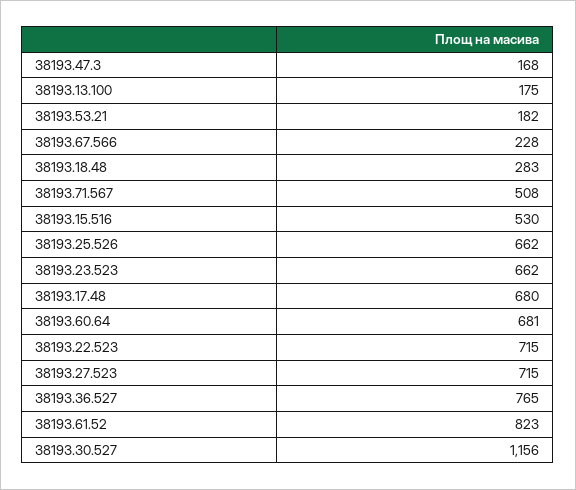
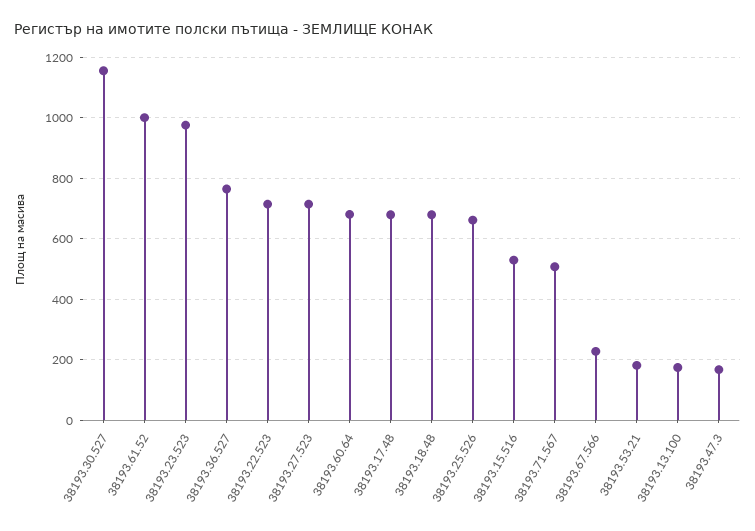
  {
    "38193.47.3": 168,
    "38193.13.100": 175,
    "38193.53.21": 182,
    "38193.67.566": 228,
-   "38193.18.48": 283,
+   "38193.18.48": 680,
    "38193.71.567": 508,
    "38193.15.516": 530,
    "38193.25.526": 662,
-   "38193.23.523": 662,
+   "38193.23.523": 980,
    "38193.17.48": 680,
    "38193.60.64": 681,
    "38193.22.523": 715,
    "38193.27.523": 715,
    "38193.36.527": 765,
-   "38193.61.52": 823,
+   "38193.61.52": 1000,
    "38193.30.527": 1156
  }

